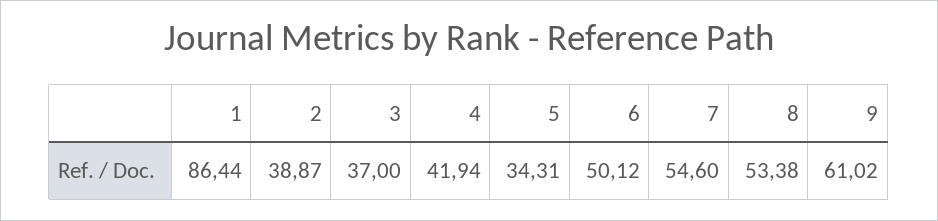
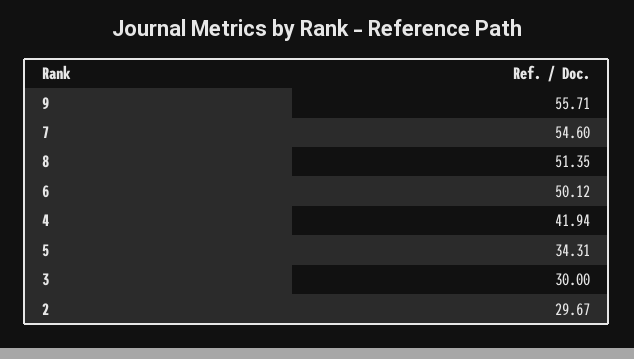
  {
-   "1": 86.44,
-   "2": 38.87,
+   "2": 29.67,
-   "3": 37,
+   "3": 30,
    "4": 41.94,
    "5": 34.31,
    "6": 50.12,
    "7": 54.6,
-   "8": 53.38,
+   "8": 51.35,
-   "9": 61.02
+   "9": 55.71
  }

